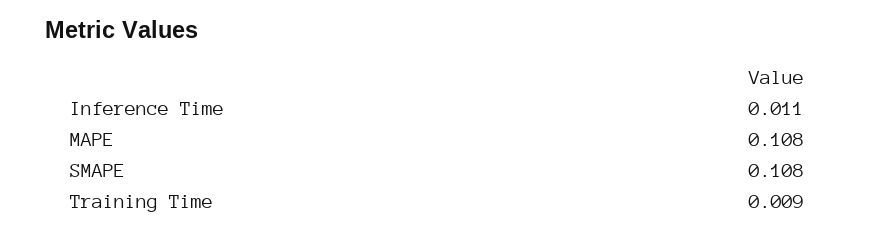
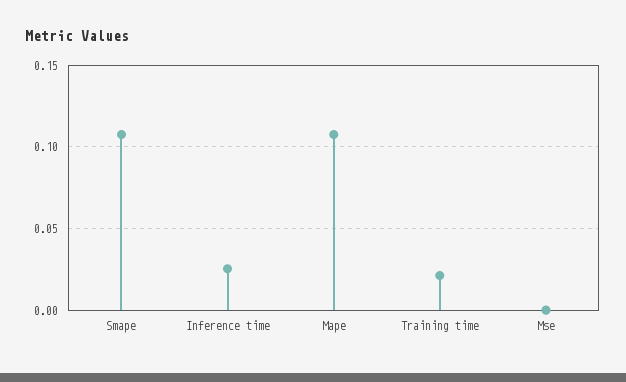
  {
-   "Inference Time": 0.011,
+   "Inference Time": 0.025,
    "MAPE": 0.108,
    "SMAPE": 0.108,
-   "Training Time": 0.009
+   "Training Time": 0.02,
+   "Mse": 0
  }

